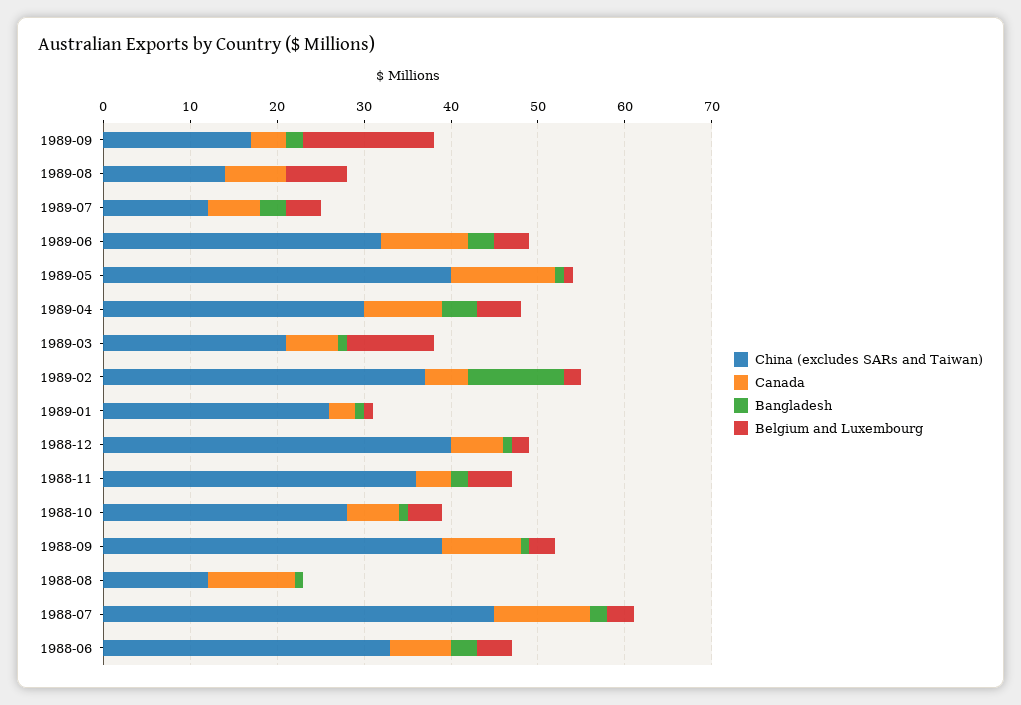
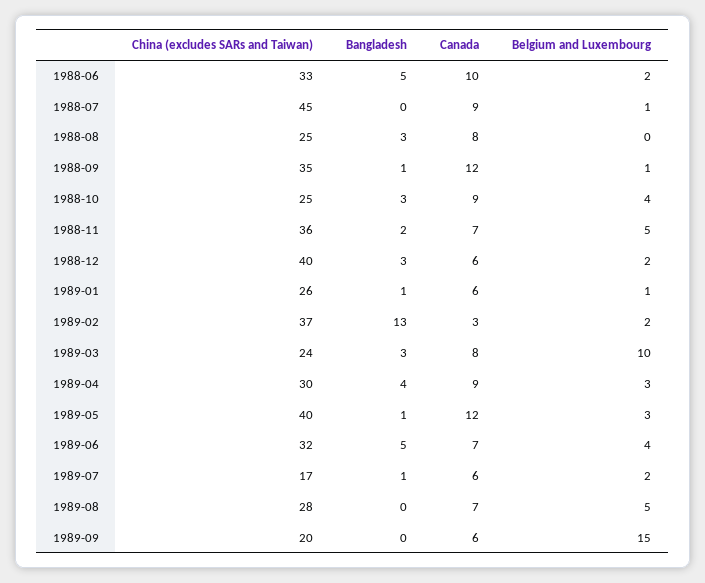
  {
    "China (excludes SARs and Taiwan)": {
-     "1989-09": 17,
+     "1989-09": 20,
-     "1989-08": 14,
+     "1989-08": 28,
-     "1989-07": 12,
+     "1989-07": 17,
      "1989-06": 32,
      "1989-05": 40,
      "1989-04": 30,
-     "1989-03": 21,
+     "1989-03": 24,
      "1989-02": 37,
      "1989-01": 26,
      "1988-12": 40,
      "1988-11": 36,
-     "1988-10": 28,
+     "1988-10": 25,
-     "1988-09": 39,
+     "1988-09": 35,
-     "1988-08": 12,
+     "1988-08": 25,
      "1988-07": 45,
      "1988-06": 33
    },
    "Canada": {
-     "1989-09": 4,
+     "1989-09": 6,
      "1989-08": 7,
      "1989-07": 6,
-     "1989-06": 10,
+     "1989-06": 7,
      "1989-05": 12,
      "1989-04": 9,
-     "1989-03": 6,
+     "1989-03": 8,
-     "1989-02": 5,
+     "1989-02": 3,
-     "1989-01": 3,
+     "1989-01": 6,
      "1988-12": 6,
-     "1988-11": 4,
+     "1988-11": 7,
-     "1988-10": 6,
+     "1988-10": 9,
-     "1988-09": 9,
+     "1988-09": 12,
-     "1988-08": 10,
+     "1988-08": 8,
-     "1988-07": 11,
+     "1988-07": 9,
-     "1988-06": 7
+     "1988-06": 10
    },
    "Bangladesh": {
-     "1989-09": 2,
+     "1989-09": 0,
      "1989-08": 0,
-     "1989-07": 3,
+     "1989-07": 1,
-     "1989-06": 3,
+     "1989-06": 5,
      "1989-05": 1,
      "1989-04": 4,
-     "1989-03": 1,
+     "1989-03": 3,
-     "1989-02": 11,
+     "1989-02": 13,
      "1989-01": 1,
-     "1988-12": 1,
+     "1988-12": 3,
      "1988-11": 2,
-     "1988-10": 1,
+     "1988-10": 3,
      "1988-09": 1,
-     "1988-08": 1,
+     "1988-08": 3,
-     "1988-07": 2,
+     "1988-07": 0,
-     "1988-06": 3
+     "1988-06": 5
    },
    "Belgium and Luxembourg": {
      "1989-09": 15,
-     "1989-08": 7,
+     "1989-08": 5,
-     "1989-07": 4,
+     "1989-07": 2,
      "1989-06": 4,
-     "1989-05": 1,
+     "1989-05": 3,
-     "1989-04": 5,
+     "1989-04": 3,
      "1989-03": 10,
      "1989-02": 2,
      "1989-01": 1,
      "1988-12": 2,
      "1988-11": 5,
      "1988-10": 4,
-     "1988-09": 3,
+     "1988-09": 1,
      "1988-08": 0,
-     "1988-07": 3,
+     "1988-07": 1,
-     "1988-06": 4
+     "1988-06": 2
    }
  }

